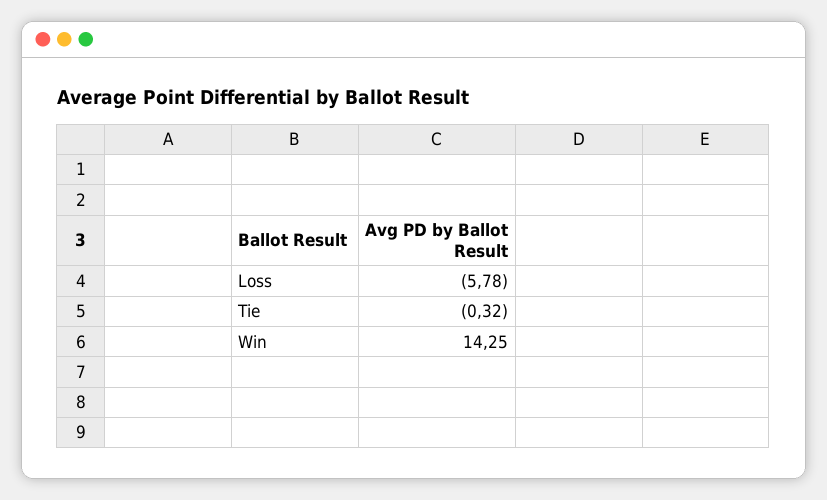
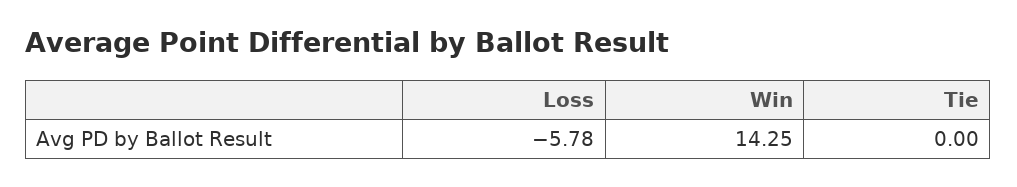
  {
    "Loss": -5.78,
-   "Tie": -0.32,
+   "Tie": 0,
    "Win": 14.25
  }

